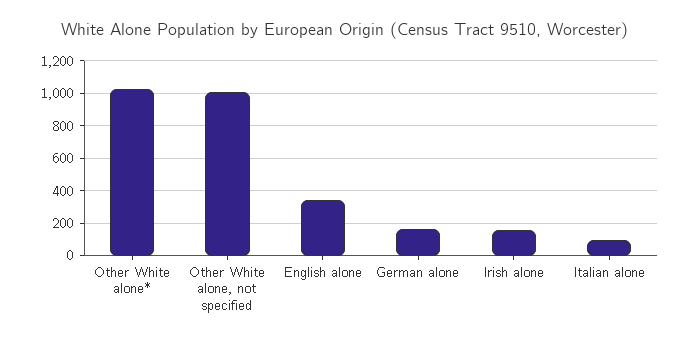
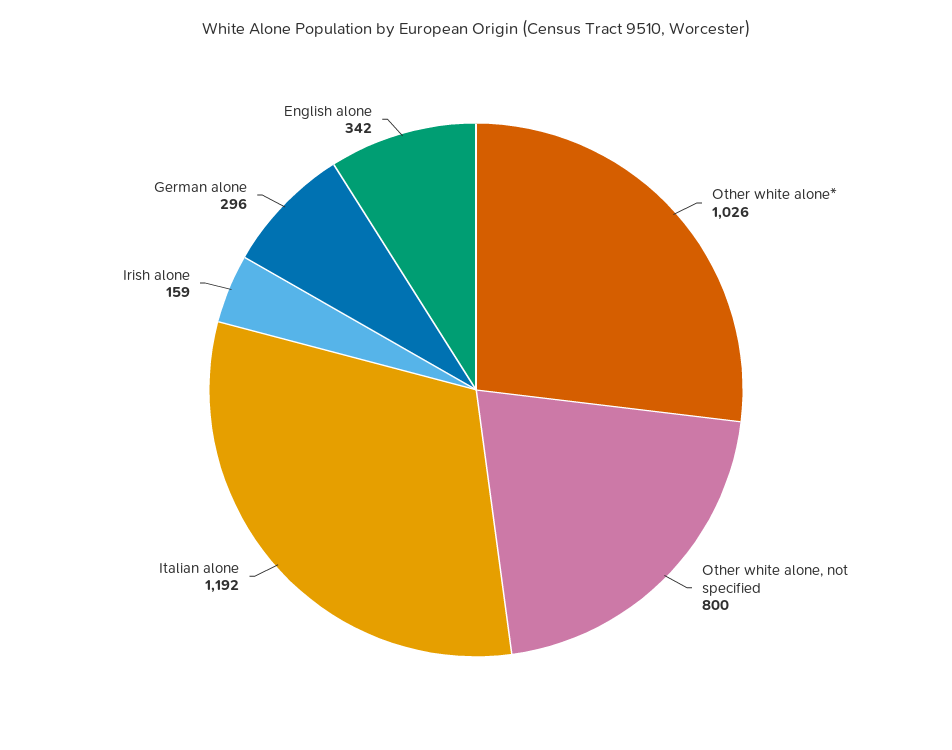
  {
    "Other White alone*": 1026,
-   "Other White alone, not specified": 1000,
+   "Other White alone, not specified": 800,
    "English alone": 342,
-   "German alone": 150,
+   "German alone": 296,
    "Irish alone": 159,
-   "Italian alone": 100
+   "Italian alone": 1192
  }

